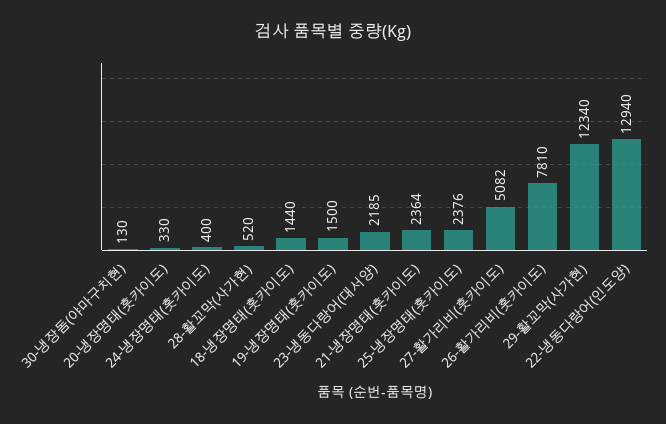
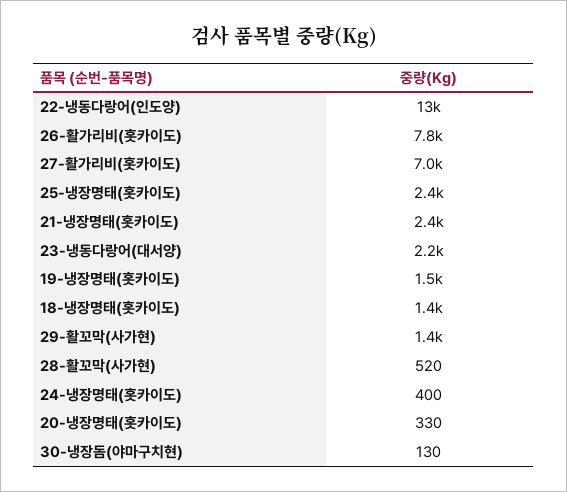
  {
    "30-냉장돔(야마구치현)": 130,
    "20-냉장명태(홋카이도)": 330,
    "24-냉장명태(홋카이도)": 400,
    "28-활꼬막(사가현)": 520,
    "18-냉장명태(홋카이도)": 1440,
    "19-냉장명태(홋카이도)": 1500,
    "23-냉동다랑어(대서양)": 2185,
    "21-냉장명태(홋카이도)": 2364,
    "25-냉장명태(홋카이도)": 2376,
-   "27-활가리비(홋카이도)": 5082,
+   "27-활가리비(홋카이도)": 7000,
    "26-활가리비(홋카이도)": 7810,
-   "29-활꼬막(사가현)": 12340,
+   "29-활꼬막(사가현)": 1400,
    "22-냉동다랑어(인도양)": 12940
  }

